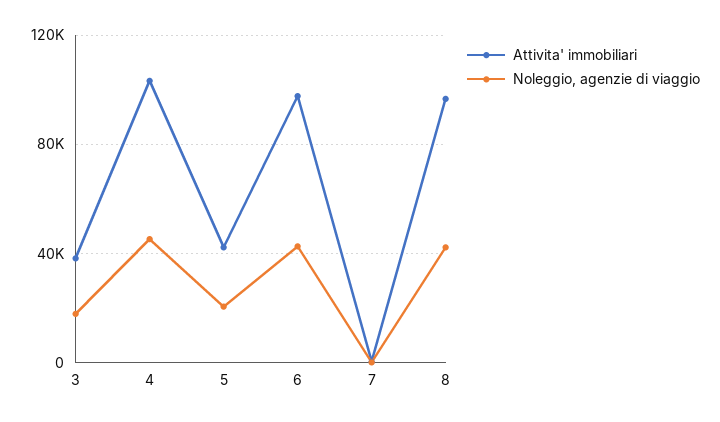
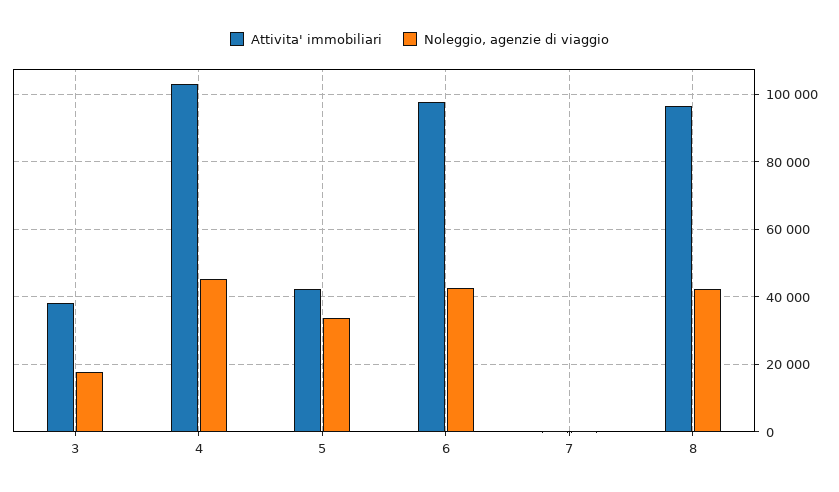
  {
    "Attivita' immobiliari": {
      "3": 38000,
      "4": 104000,
      "5": 42000,
      "6": 98000,
      "7": 0,
      "8": 96000
    },
    "Noleggio, agenzie di viaggio": {
      "3": 18000,
      "4": 46000,
-     "5": 20000,
+     "5": 34000,
      "6": 42000,
      "7": 0,
      "8": 42000
    }
  }

